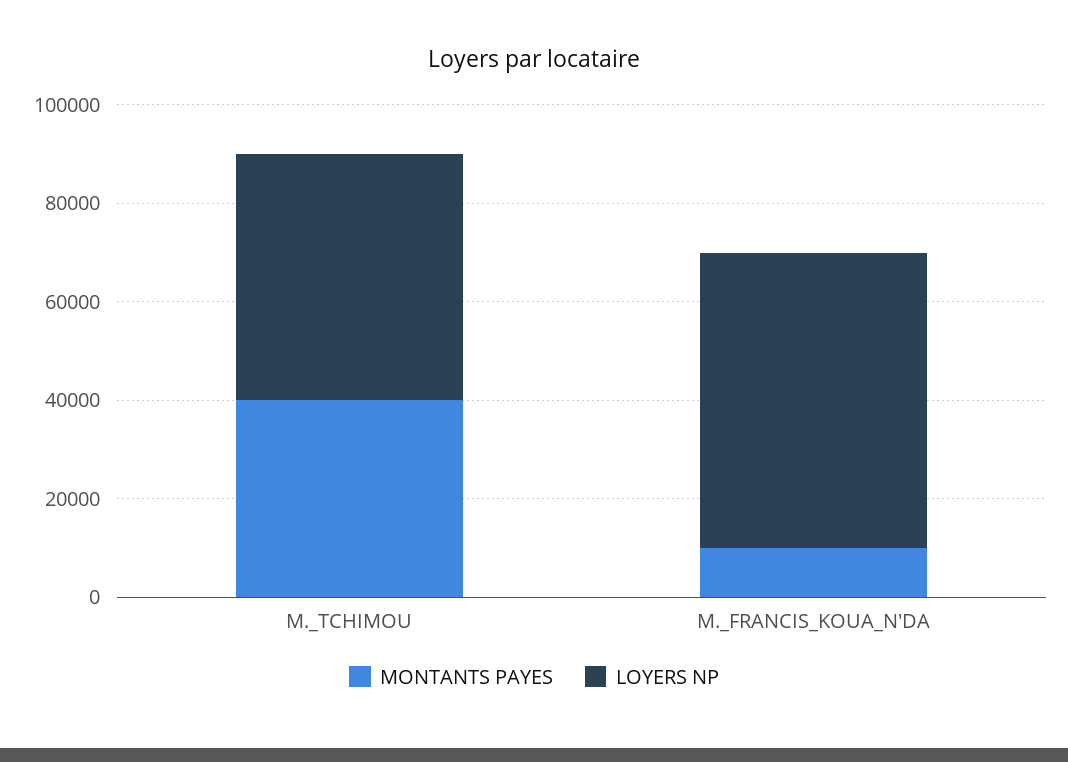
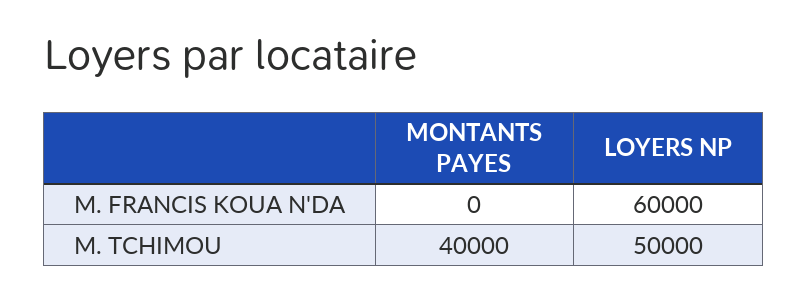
  {
    "MONTANTS PAYES": {
      "M._TCHIMOU": 40000,
-     "M._FRANCIS_KOUA_N'DA": 10000
+     "M._FRANCIS_KOUA_N'DA": 0
    },
    "LOYERS NP": {
      "M._TCHIMOU": 50000,
      "M._FRANCIS_KOUA_N'DA": 60000
    }
  }

